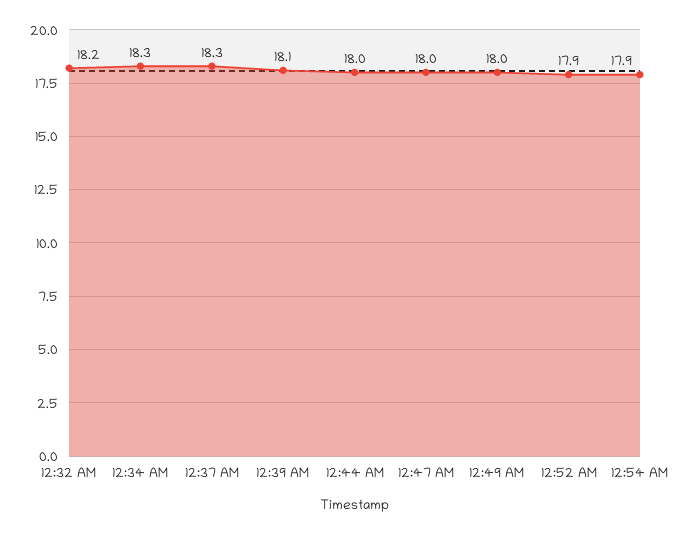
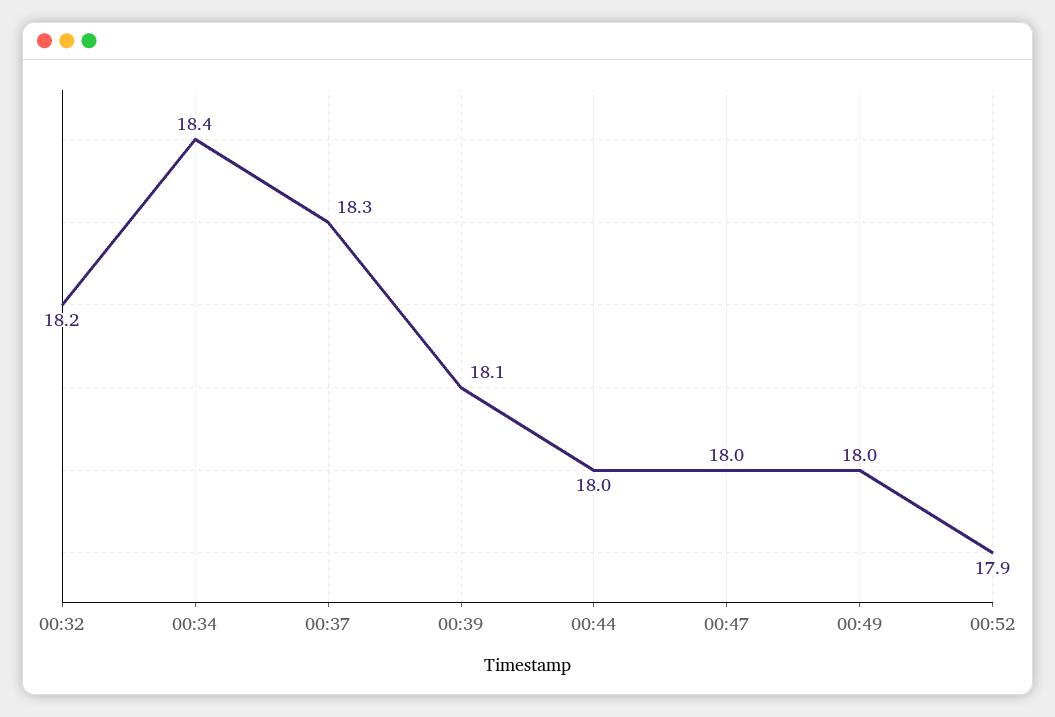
  {
    "12:32 AM": 18.2,
-   "12:34 AM": 18.3,
+   "12:34 AM": 18.4,
    "12:37 AM": 18.3,
    "12:39 AM": 18.1,
    "12:44 AM": 18,
    "12:47 AM": 18,
    "12:49 AM": 18,
-   "12:52 AM": 17.9,
+   "12:52 AM": 17.9
-   "12:54 AM": 17.9
  }

